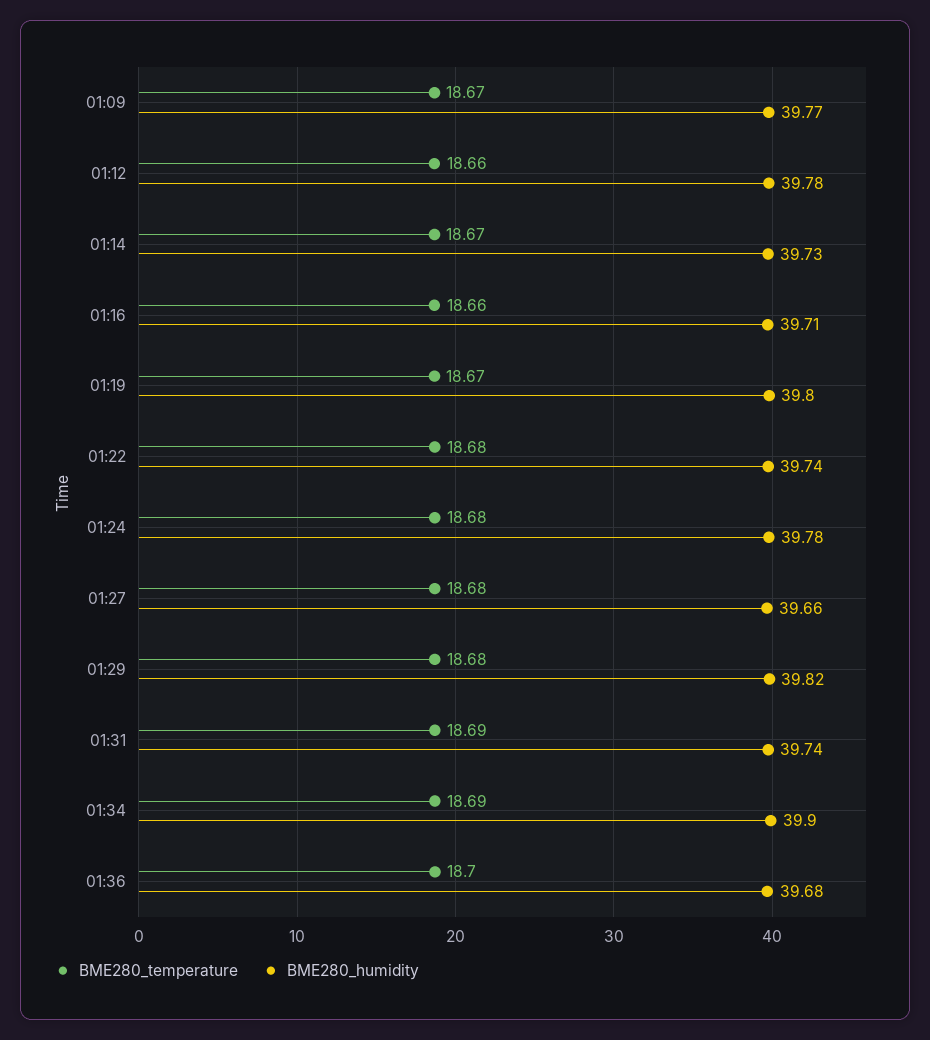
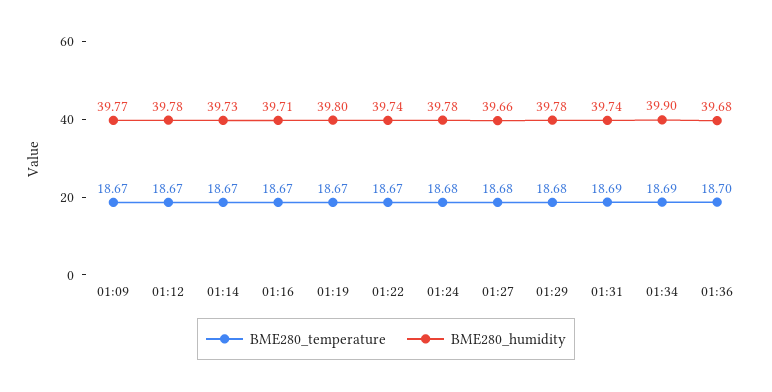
  {
    "BME280_temperature": {
      "01:09": 18.67,
-     "01:12": 18.66,
+     "01:12": 18.67,
      "01:14": 18.67,
-     "01:16": 18.66,
+     "01:16": 18.67,
      "01:19": 18.67,
-     "01:22": 18.68,
+     "01:22": 18.67,
      "01:24": 18.68,
      "01:27": 18.68,
      "01:29": 18.68,
      "01:31": 18.69,
      "01:34": 18.69,
      "01:36": 18.7
    },
    "BME280_humidity": {
      "01:09": 39.77,
      "01:12": 39.78,
      "01:14": 39.73,
      "01:16": 39.71,
      "01:19": 39.8,
      "01:22": 39.74,
      "01:24": 39.78,
      "01:27": 39.66,
-     "01:29": 39.82,
+     "01:29": 39.78,
      "01:31": 39.74,
      "01:34": 39.9,
      "01:36": 39.68
    }
  }

